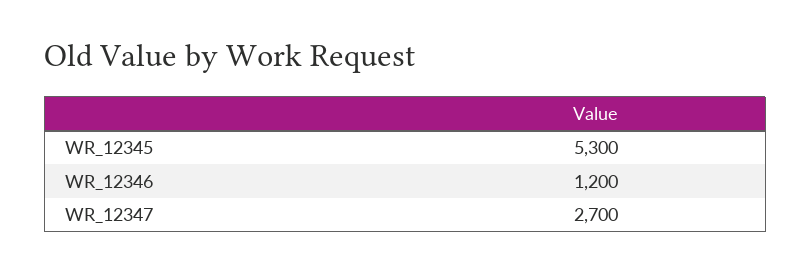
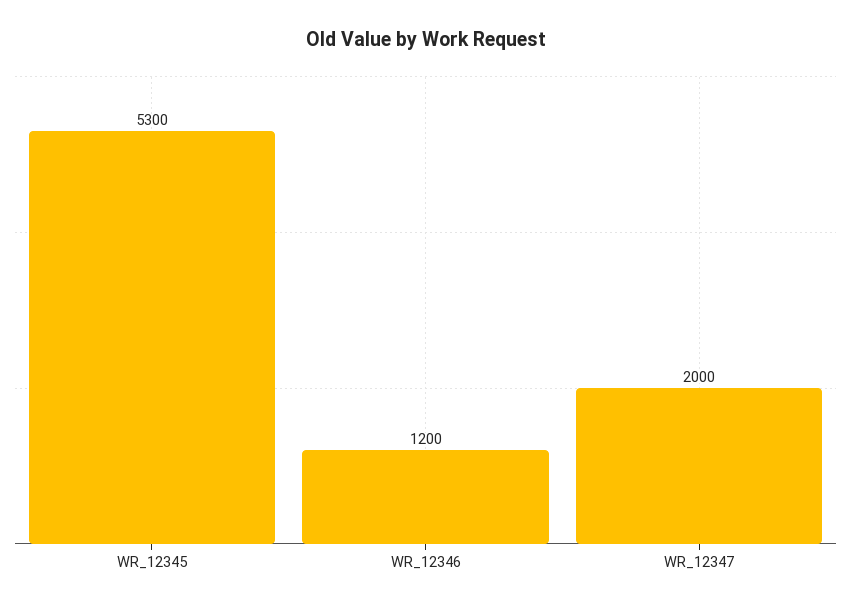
  {
    "WR_12345": 5300,
    "WR_12346": 1200,
-   "WR_12347": 2700
+   "WR_12347": 2000
  }

